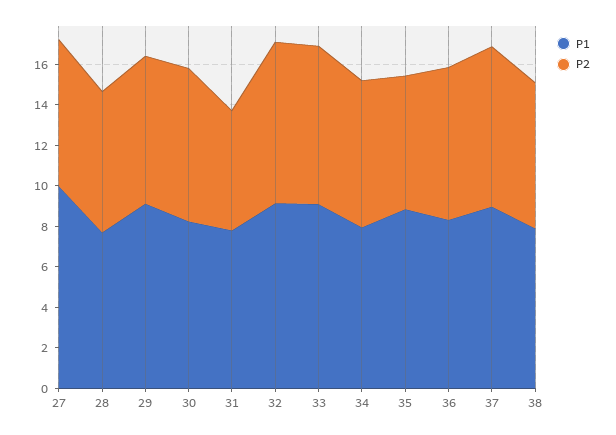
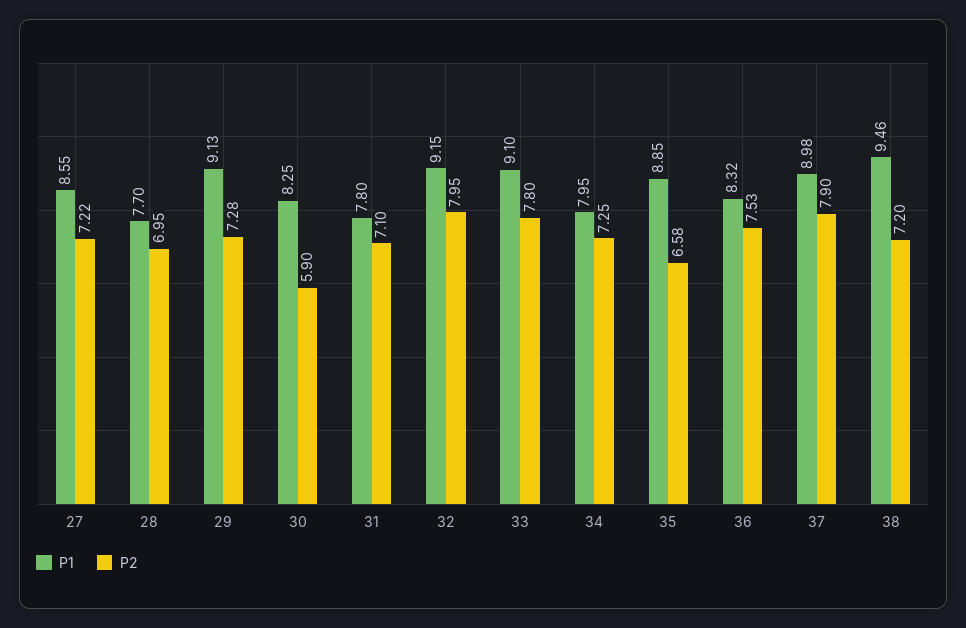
  {
    "P1": {
-     "27": 10,
+     "27": 8.55,
      "28": 7.7,
      "29": 9.13,
      "30": 8.25,
      "31": 7.8,
      "32": 9.15,
      "33": 9.1,
      "34": 7.95,
      "35": 8.85,
      "36": 8.32,
      "37": 8.98,
-     "38": 8
+     "38": 9.46
    },
    "P2": {
      "27": 7.22,
      "28": 6.95,
      "29": 7.28,
-     "30": 7.5,
+     "30": 5.9,
-     "31": 6,
+     "31": 7.1,
      "32": 7.95,
      "33": 7.8,
      "34": 7.25,
      "35": 6.58,
      "36": 7.53,
      "37": 7.9,
      "38": 7.2
    }
  }

